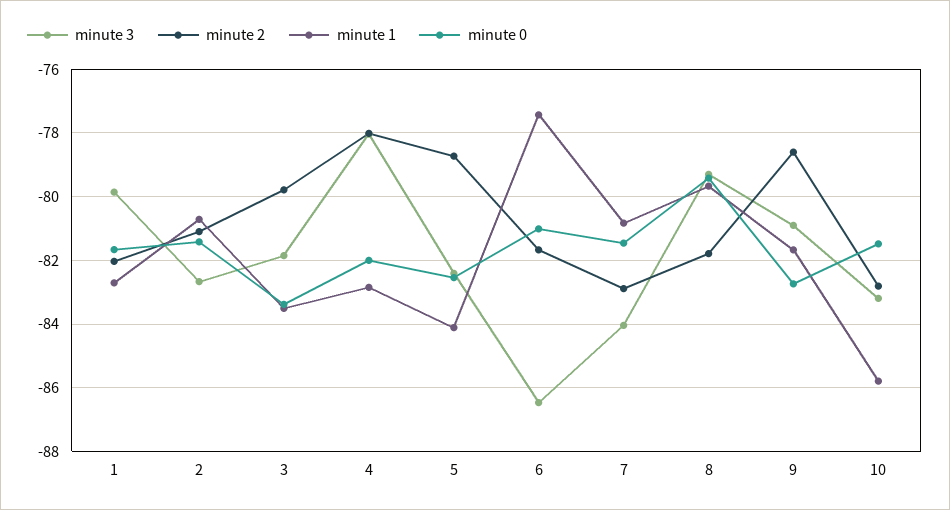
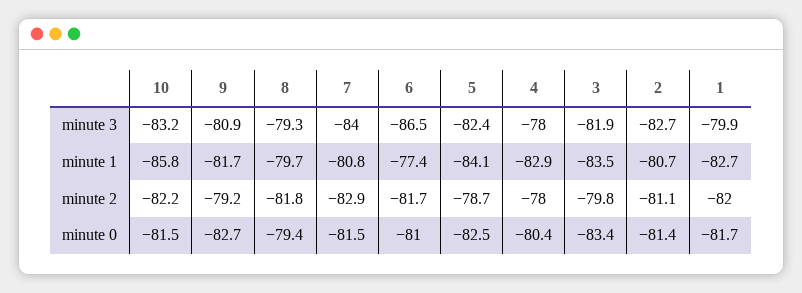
  {
    "minute 3": {
      "1": -79.9,
      "2": -82.7,
      "3": -81.9,
      "4": -78,
      "5": -82.4,
      "6": -86.5,
      "7": -84,
      "8": -79.3,
      "9": -80.9,
      "10": -83.2
    },
    "minute 2": {
      "1": -82,
      "2": -81.1,
      "3": -79.8,
      "4": -78,
      "5": -78.7,
      "6": -81.7,
      "7": -82.9,
      "8": -81.8,
-     "9": -78.6,
+     "9": -79.2,
-     "10": -82.8
+     "10": -82.2
    },
    "minute 1": {
      "1": -82.7,
      "2": -80.7,
      "3": -83.5,
      "4": -82.9,
      "5": -84.1,
      "6": -77.4,
      "7": -80.8,
      "8": -79.7,
      "9": -81.7,
      "10": -85.8
    },
    "minute 0": {
      "1": -81.7,
      "2": -81.4,
      "3": -83.4,
-     "4": -82,
+     "4": -80.4,
      "5": -82.5,
      "6": -81,
      "7": -81.5,
      "8": -79.4,
      "9": -82.7,
      "10": -81.5
    }
  }

